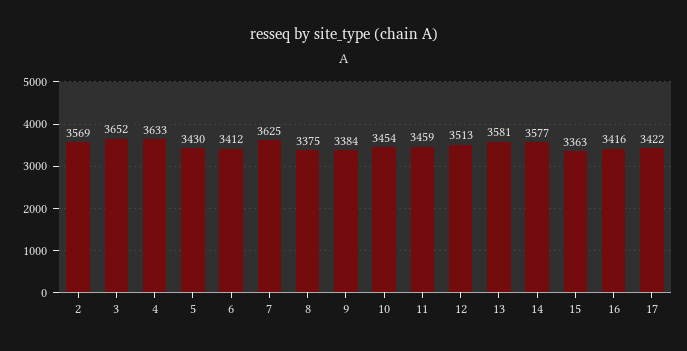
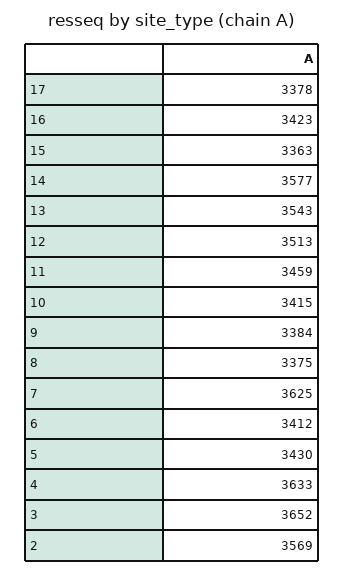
  {
    "2": 3569,
    "3": 3652,
    "4": 3633,
    "5": 3430,
    "6": 3412,
    "7": 3625,
    "8": 3375,
    "9": 3384,
-   "10": 3454,
+   "10": 3415,
    "11": 3459,
    "12": 3513,
-   "13": 3581,
+   "13": 3543,
    "14": 3577,
    "15": 3363,
-   "16": 3416,
+   "16": 3423,
-   "17": 3422
+   "17": 3378
  }

